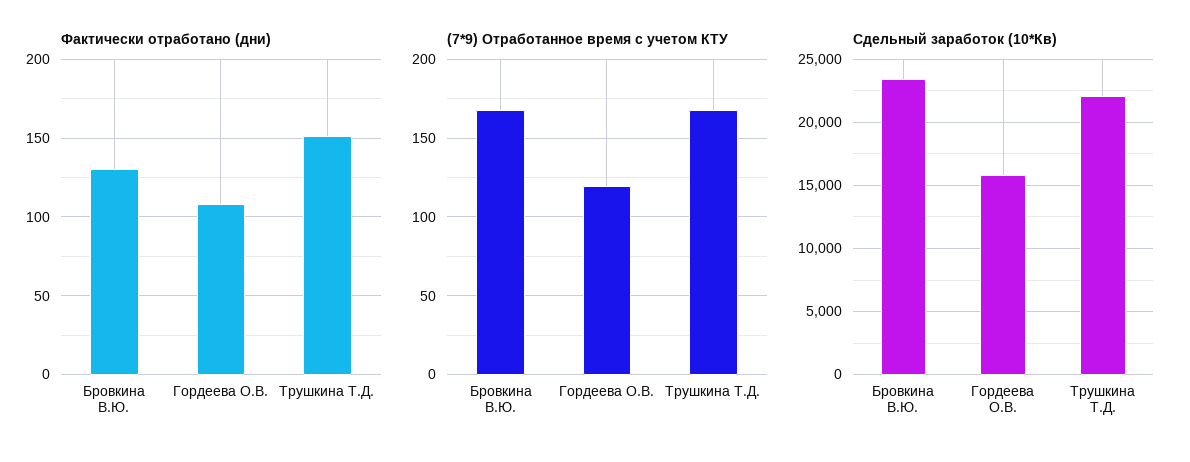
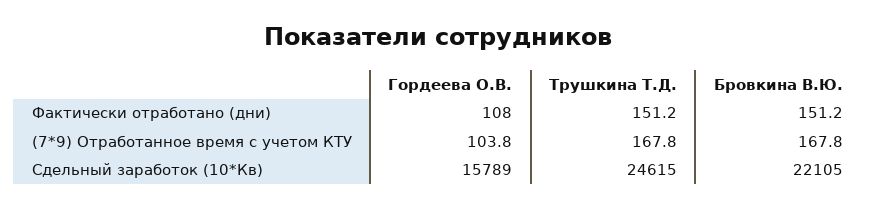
  {
    "Фактически отработано (дни)": {
-     "Бровкина В.Ю.": 130,
+     "Бровкина В.Ю.": 151.2,
      "Гордеева О.В.": 108,
      "Трушкина Т.Д.": 151.2
    },
    "(7*9) Отработанное время с учетом КТУ": {
      "Бровкина В.Ю.": 167.8,
-     "Гордеева О.В.": 120,
+     "Гордеева О.В.": 103.8,
      "Трушкина Т.Д.": 167.8
    },
    "Сдельный заработок (10*Кв)": {
-     "Бровкина В.Ю.": 23500,
+     "Бровкина В.Ю.": 22105,
      "Гордеева О.В.": 15789,
-     "Трушкина Т.Д.": 22000
+     "Трушкина Т.Д.": 24615
    }
  }

